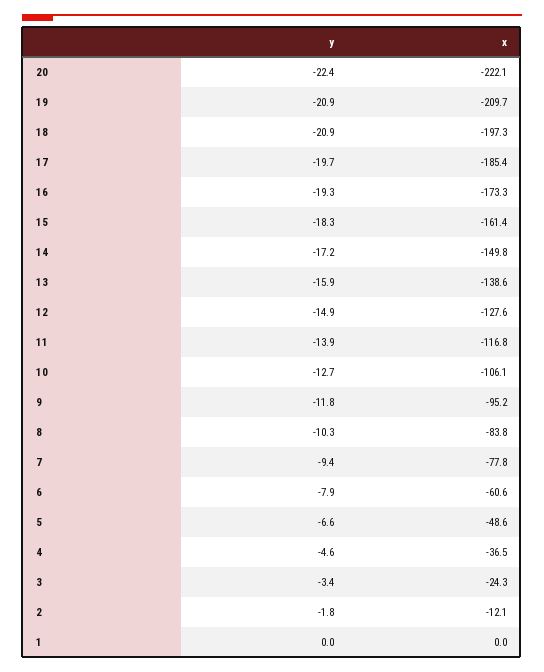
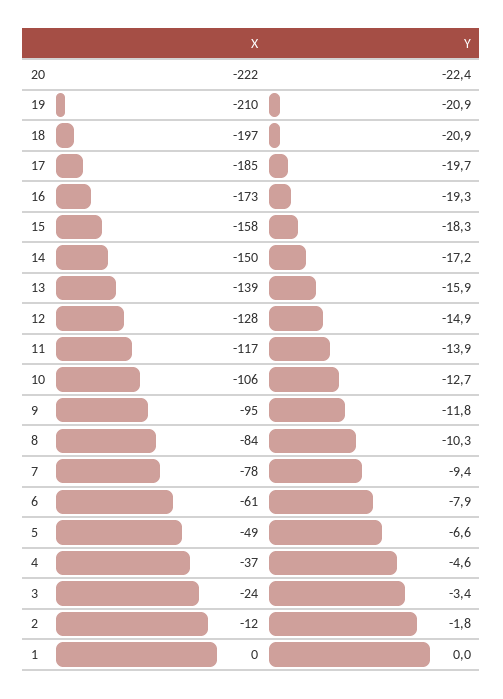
  {
    "y": {
      "20": -22.4,
      "19": -20.9,
      "18": -20.9,
      "17": -19.7,
      "16": -19.3,
      "15": -18.3,
      "14": -17.2,
      "13": -15.9,
      "12": -14.9,
      "11": -13.9,
      "10": -12.7,
      "9": -11.8,
      "8": -10.3,
      "7": -9.4,
      "6": -7.9,
      "5": -6.6,
      "4": -4.6,
      "3": -3.4,
      "2": -1.8,
      "1": 0
    },
    "x": {
      "20": -222.1,
      "19": -209.7,
      "18": -197.3,
      "17": -185.4,
      "16": -173.3,
-     "15": -161.4,
+     "15": -158,
      "14": -149.8,
      "13": -138.6,
      "12": -127.6,
      "11": -116.8,
      "10": -106.1,
      "9": -95.2,
      "8": -83.8,
      "7": -77.8,
      "6": -60.6,
      "5": -48.6,
      "4": -36.5,
      "3": -24.3,
      "2": -12.1,
      "1": 0
    }
  }

